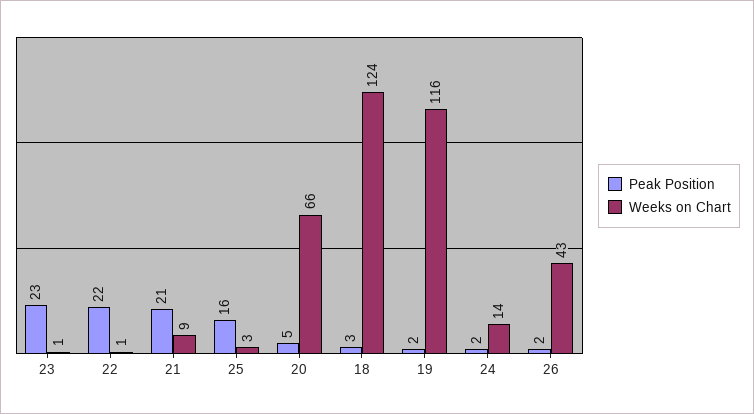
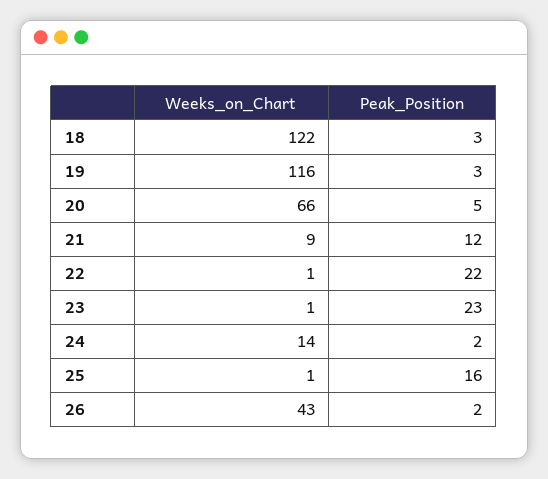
  {
    "Peak Position": {
      "23": 23,
      "22": 22,
-     "21": 21,
+     "21": 12,
      "25": 16,
      "20": 5,
      "18": 3,
-     "19": 2,
+     "19": 3,
      "24": 2,
      "26": 2
    },
    "Weeks on Chart": {
      "23": 1,
      "22": 1,
      "21": 9,
-     "25": 3,
+     "25": 1,
      "20": 66,
-     "18": 124,
+     "18": 122,
      "19": 116,
      "24": 14,
      "26": 43
    }
  }

